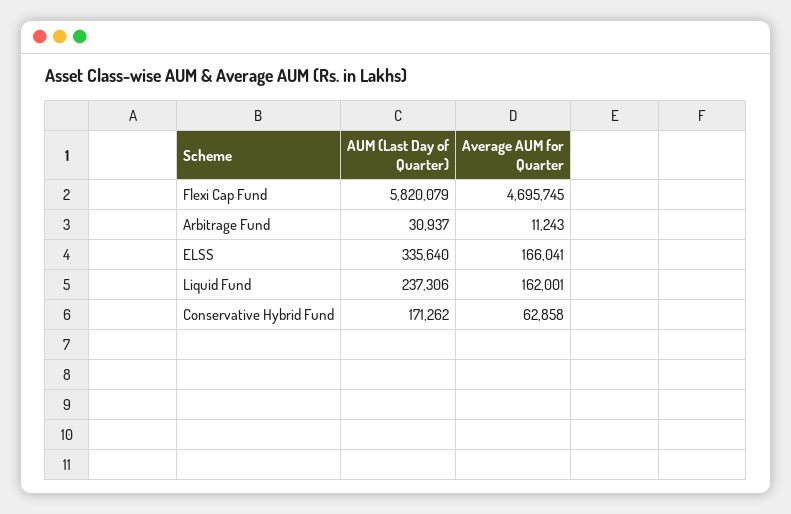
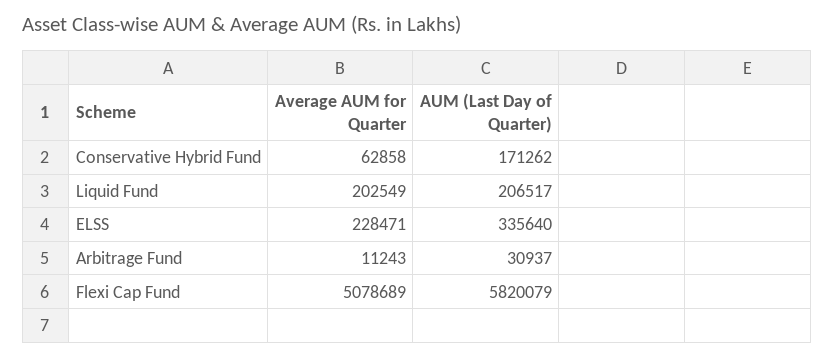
  {
    "AUM (Last Day of Quarter)": {
      "Flexi Cap Fund": 5820079,
      "Arbitrage Fund": 30937,
      "ELSS": 335640,
-     "Liquid Fund": 237306,
+     "Liquid Fund": 206517,
      "Conservative Hybrid Fund": 171262
    },
    "Average AUM for Quarter": {
-     "Flexi Cap Fund": 4695745,
+     "Flexi Cap Fund": 5078689,
      "Arbitrage Fund": 11243,
-     "ELSS": 166041,
+     "ELSS": 228471,
-     "Liquid Fund": 162001,
+     "Liquid Fund": 202549,
      "Conservative Hybrid Fund": 62858
    }
  }

